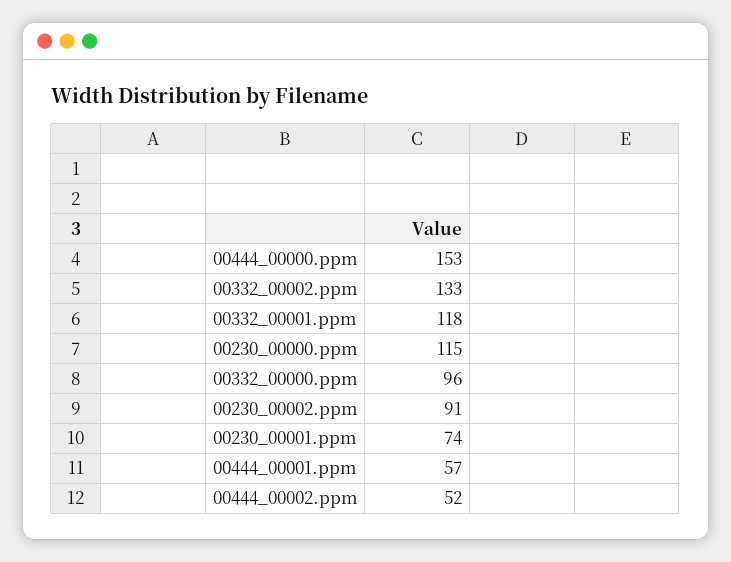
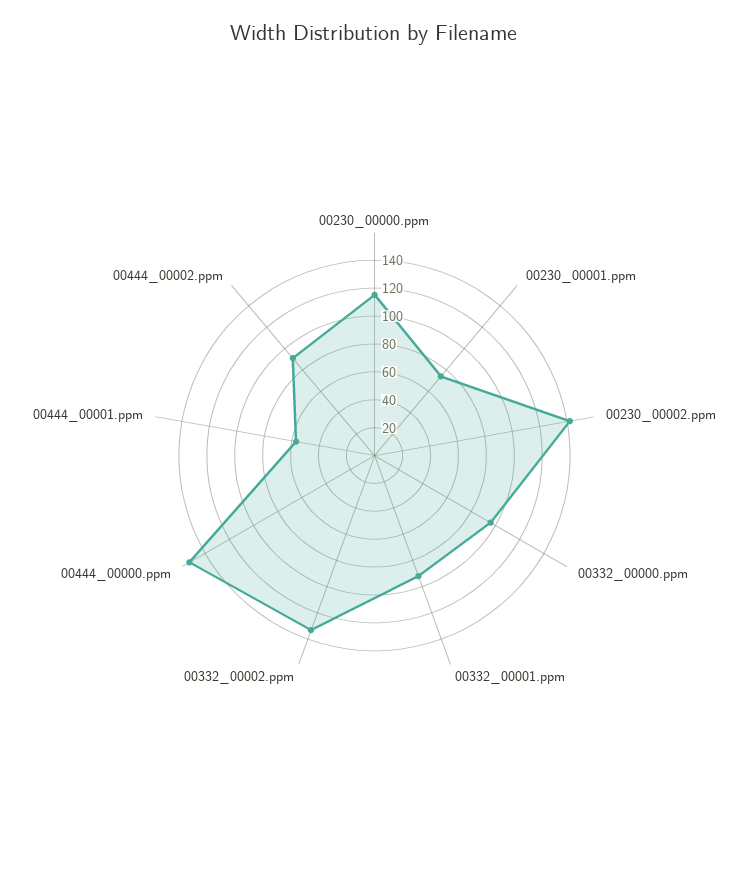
  {
    "00444_00000.ppm": 153,
    "00332_00002.ppm": 133,
-   "00332_00001.ppm": 118,
+   "00332_00001.ppm": 90,
    "00230_00000.ppm": 115,
    "00332_00000.ppm": 96,
-   "00230_00002.ppm": 91,
+   "00230_00002.ppm": 140,
    "00230_00001.ppm": 74,
    "00444_00001.ppm": 57,
-   "00444_00002.ppm": 52
+   "00444_00002.ppm": 90
  }

